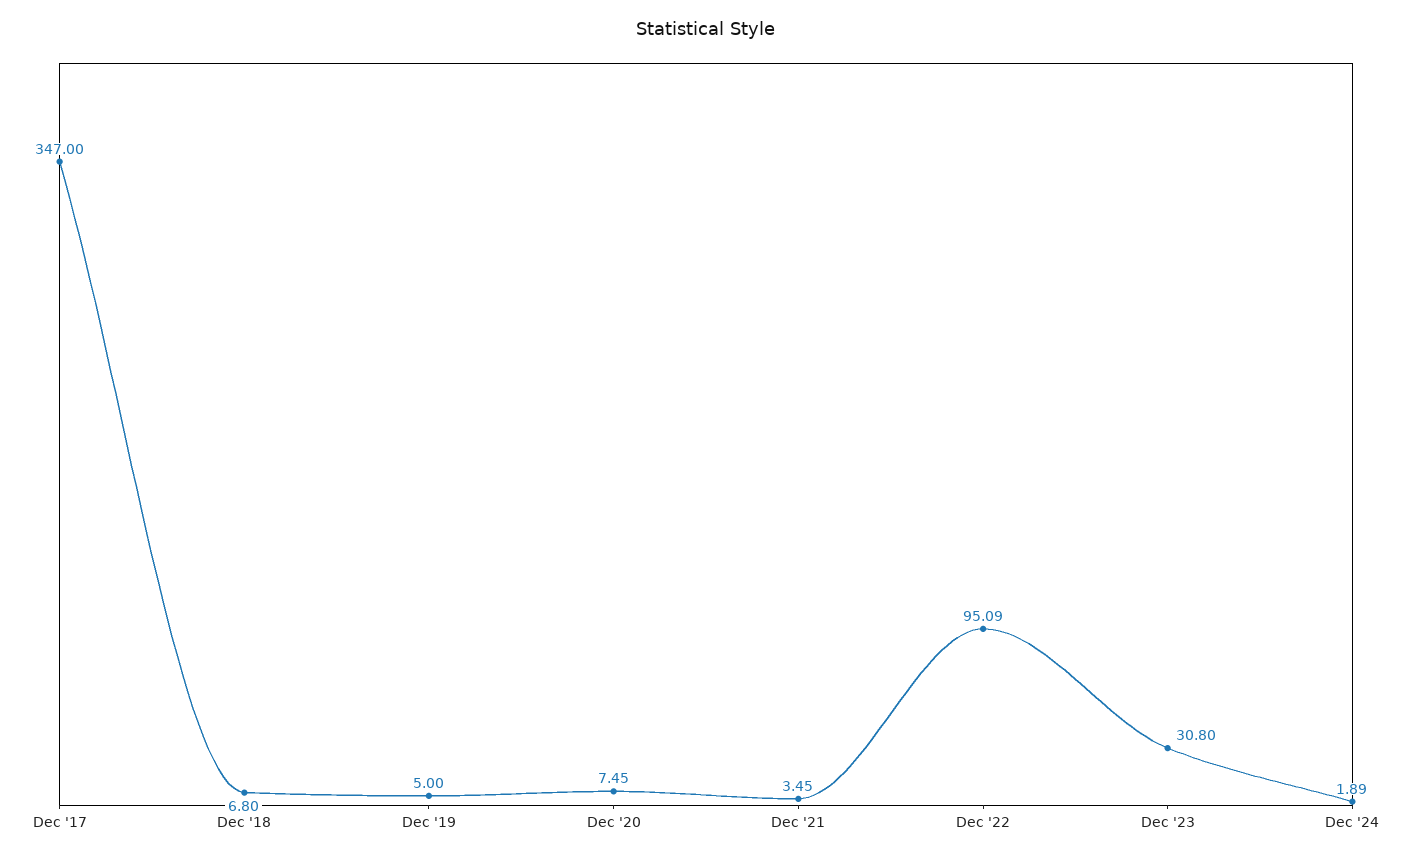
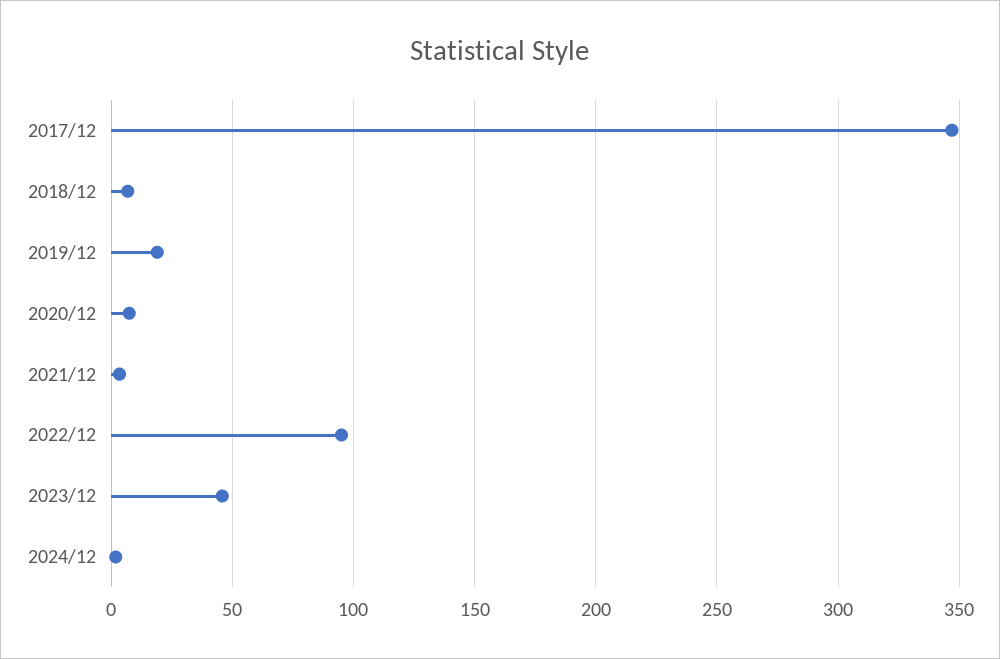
  {
    "Dec '17": 347,
    "Dec '18": 6.8,
-   "Dec '19": 5,
+   "Dec '19": 20,
    "Dec '20": 7.45,
    "Dec '21": 3.45,
    "Dec '22": 95.09,
-   "Dec '23": 30.8,
+   "Dec '23": 45,
    "Dec '24": 1.89
  }

